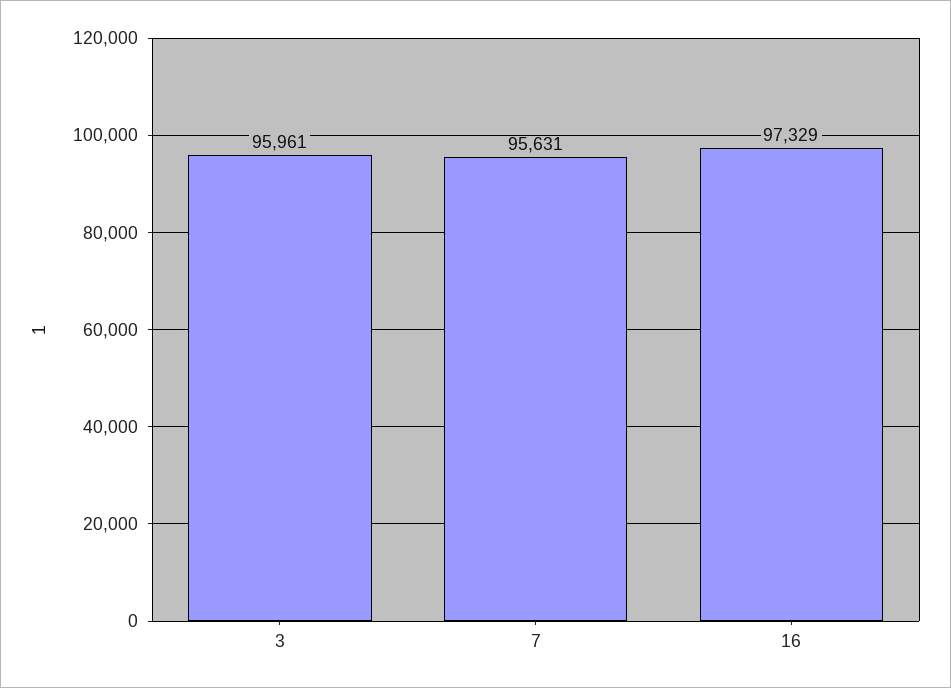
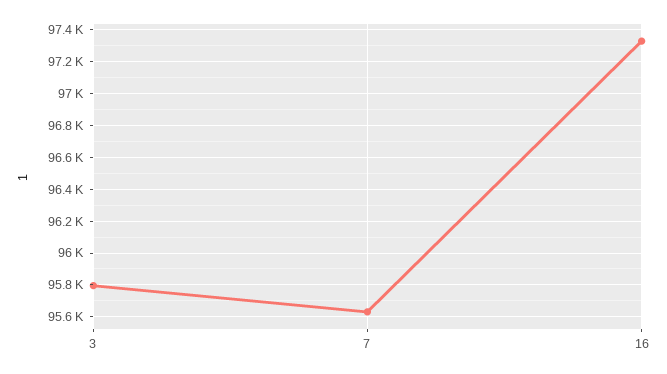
  {
-   "3": 95961,
+   "3": 95800,
    "7": 95631,
    "16": 97329
  }

